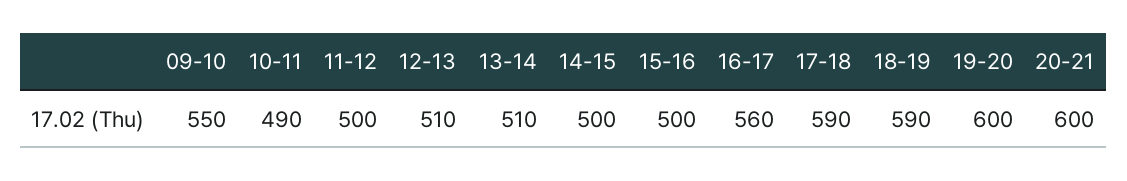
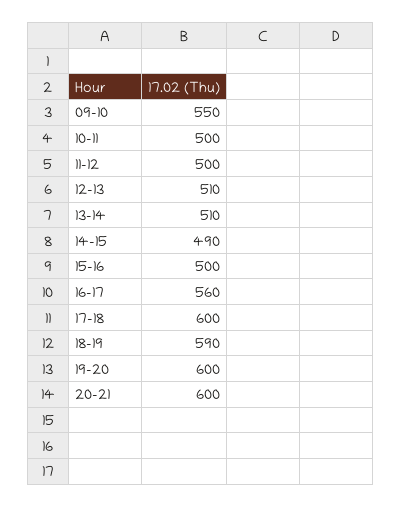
  {
    "09-10": 550,
-   "10-11": 490,
+   "10-11": 500,
    "11-12": 500,
    "12-13": 510,
    "13-14": 510,
-   "14-15": 500,
+   "14-15": 490,
    "15-16": 500,
    "16-17": 560,
-   "17-18": 590,
+   "17-18": 600,
    "18-19": 590,
    "19-20": 600,
    "20-21": 600
  }

